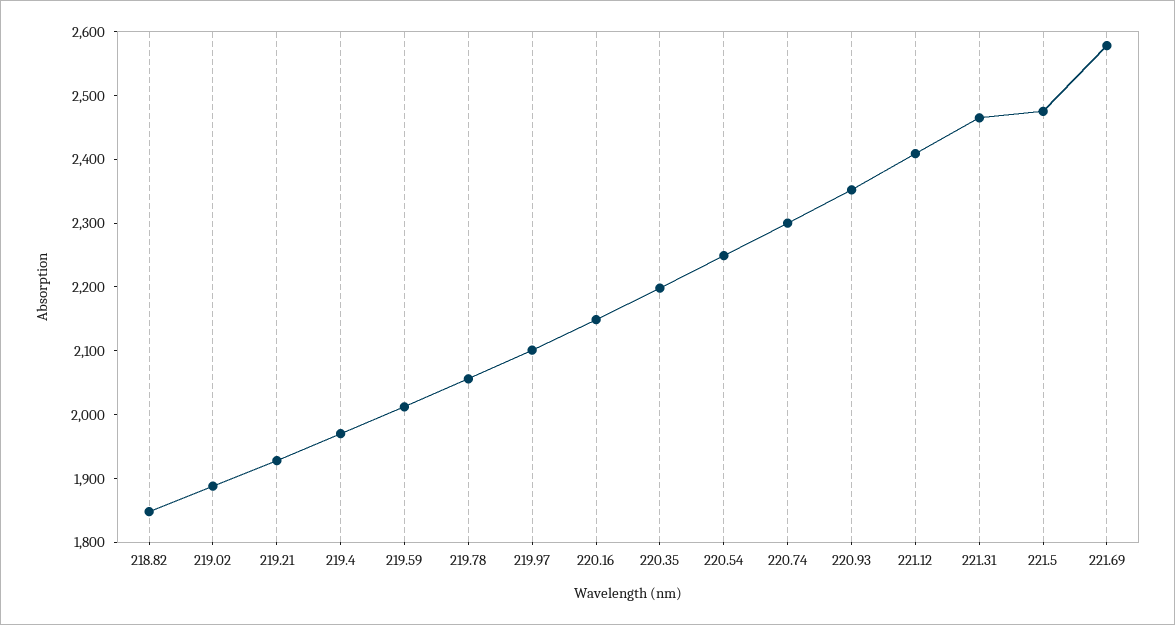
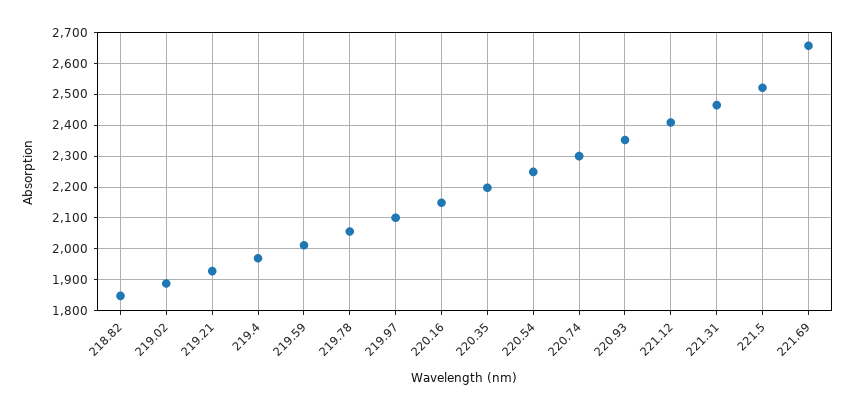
  {
    "218.82": 1840,
    "219.02": 1880,
    "219.21": 1920,
    "219.4": 1980,
    "219.59": 2020,
    "219.78": 2060,
    "219.97": 2100,
    "220.16": 2140,
    "220.35": 2200,
    "220.54": 2240,
    "220.74": 2300,
    "220.93": 2360,
    "221.12": 2400,
    "221.31": 2460,
-   "221.5": 2480,
+   "221.5": 2520,
-   "221.69": 2580
+   "221.69": 2660
  }

